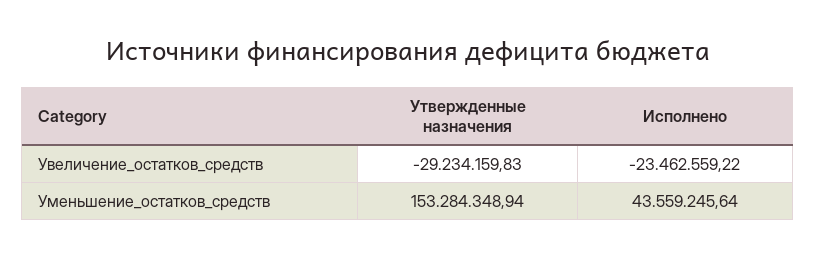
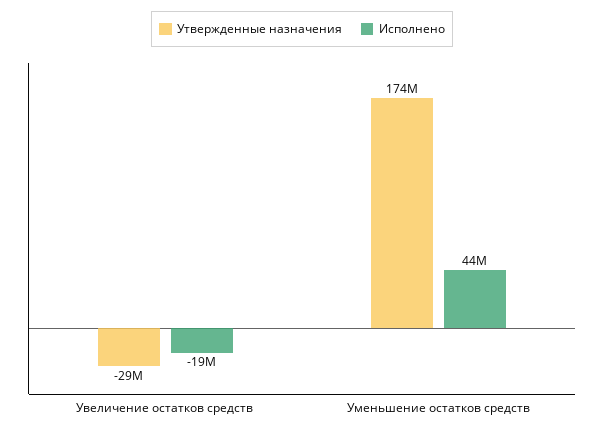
  {
    "Утвержденные назначения": {
      "Увеличение_остатков_средств": -29234159.83,
-     "Уменьшение_остатков_средств": 153284348.94
+     "Уменьшение_остатков_средств": 174000000
    },
    "Исполнено": {
-     "Увеличение_остатков_средств": -23462559.22,
+     "Увеличение_остатков_средств": -19000000,
      "Уменьшение_остатков_средств": 43559245.64
    }
  }

